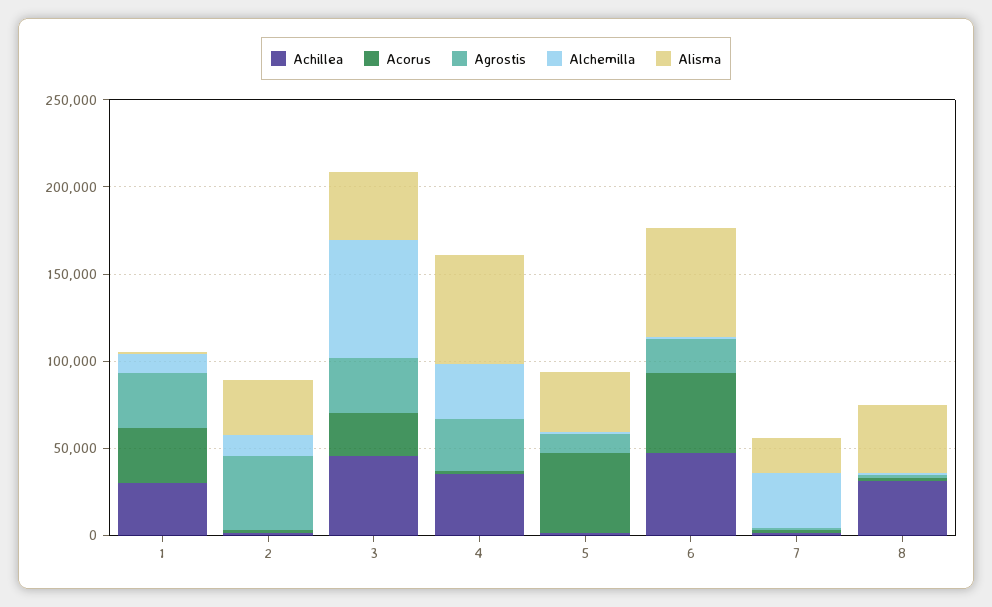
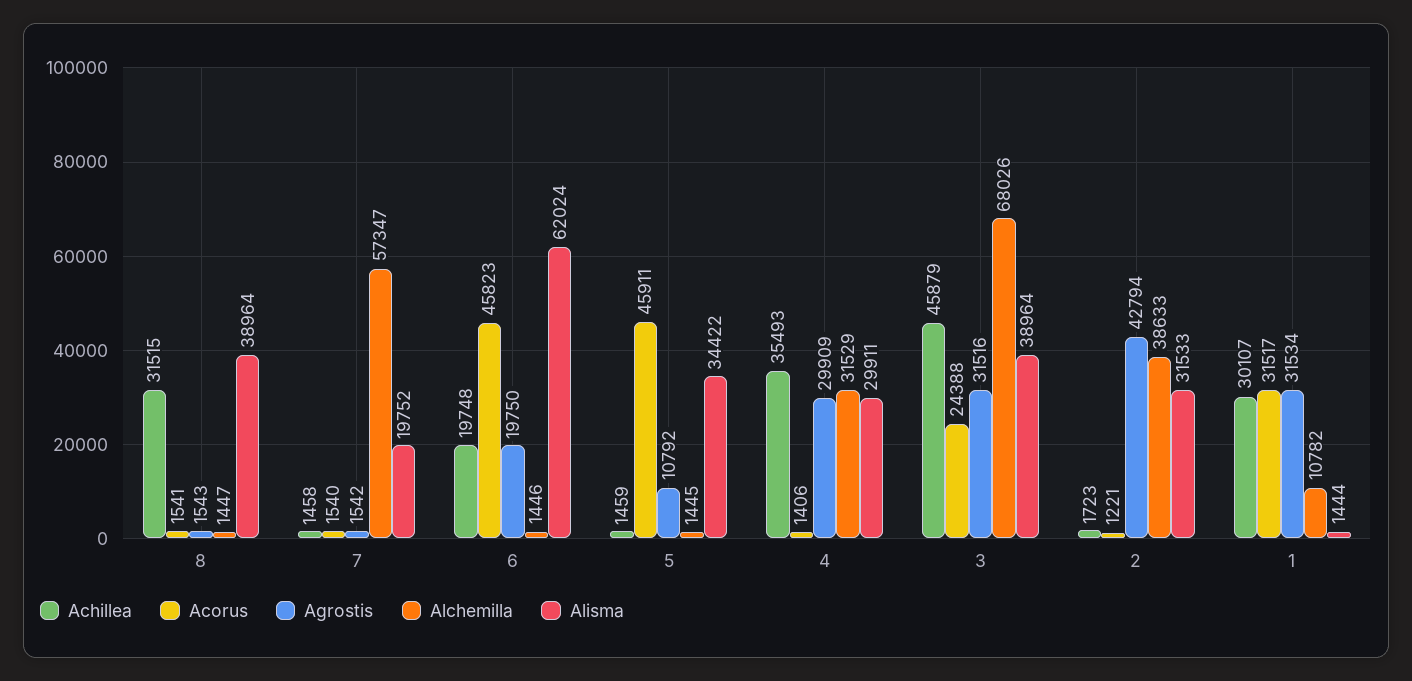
  {
    "Achillea": {
      "1": 30107,
      "2": 1723,
      "3": 45879,
      "4": 35493,
      "5": 1459,
-     "6": 50000,
+     "6": 19748,
      "7": 1458,
      "8": 31515
    },
    "Acorus": {
      "1": 31517,
      "2": 1221,
      "3": 24388,
      "4": 1406,
      "5": 45911,
      "6": 45823,
      "7": 1540,
      "8": 1541
    },
    "Agrostis": {
      "1": 31534,
      "2": 42794,
      "3": 31516,
      "4": 29909,
      "5": 10792,
      "6": 19750,
      "7": 1542,
      "8": 1543
    },
    "Alchemilla": {
      "1": 10782,
-     "2": 10000,
+     "2": 38633,
      "3": 68026,
      "4": 31529,
      "5": 1445,
      "6": 1446,
-     "7": 30000,
+     "7": 57347,
      "8": 1447
    },
    "Alisma": {
      "1": 1444,
      "2": 31533,
      "3": 38964,
-     "4": 60000,
+     "4": 29911,
      "5": 34422,
      "6": 62024,
      "7": 19752,
      "8": 38964
    }
  }

